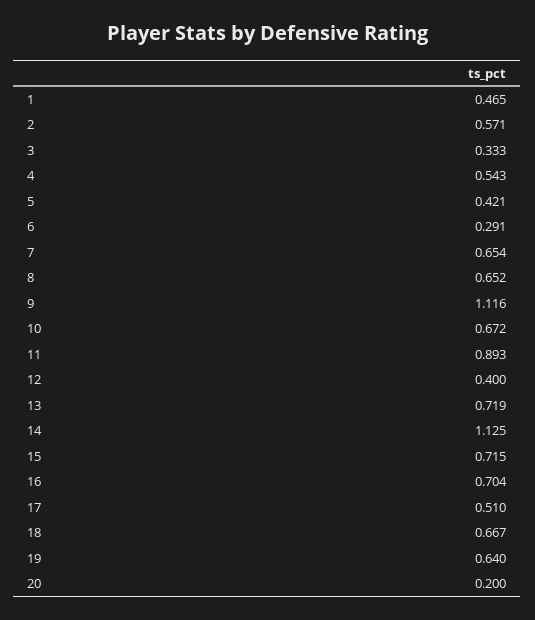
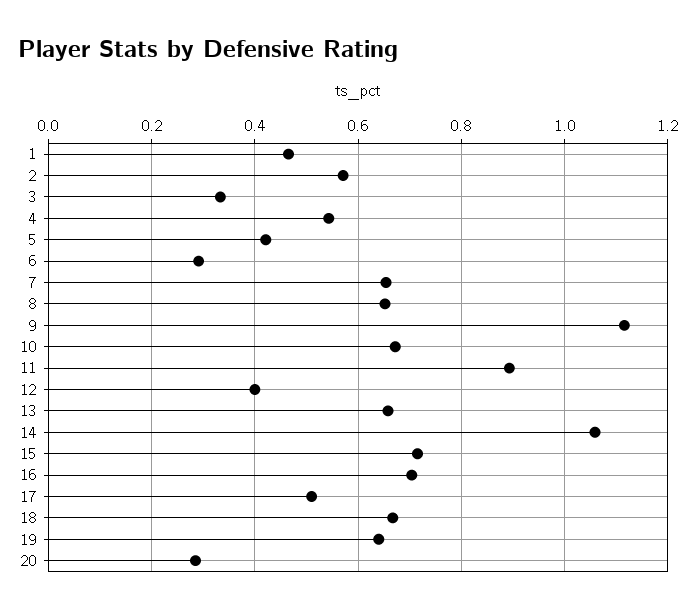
  {
    "1": 0.465,
    "2": 0.571,
    "3": 0.333,
    "4": 0.543,
    "5": 0.421,
    "6": 0.291,
    "7": 0.654,
    "8": 0.652,
    "9": 1.116,
    "10": 0.672,
    "11": 0.893,
    "12": 0.4,
-   "13": 0.719,
+   "13": 0.66,
-   "14": 1.125,
+   "14": 1.06,
    "15": 0.715,
    "16": 0.704,
    "17": 0.51,
    "18": 0.667,
    "19": 0.64,
-   "20": 0.2
+   "20": 0.28
  }

